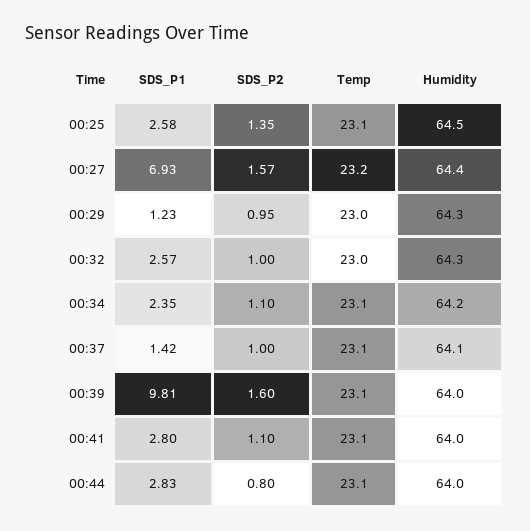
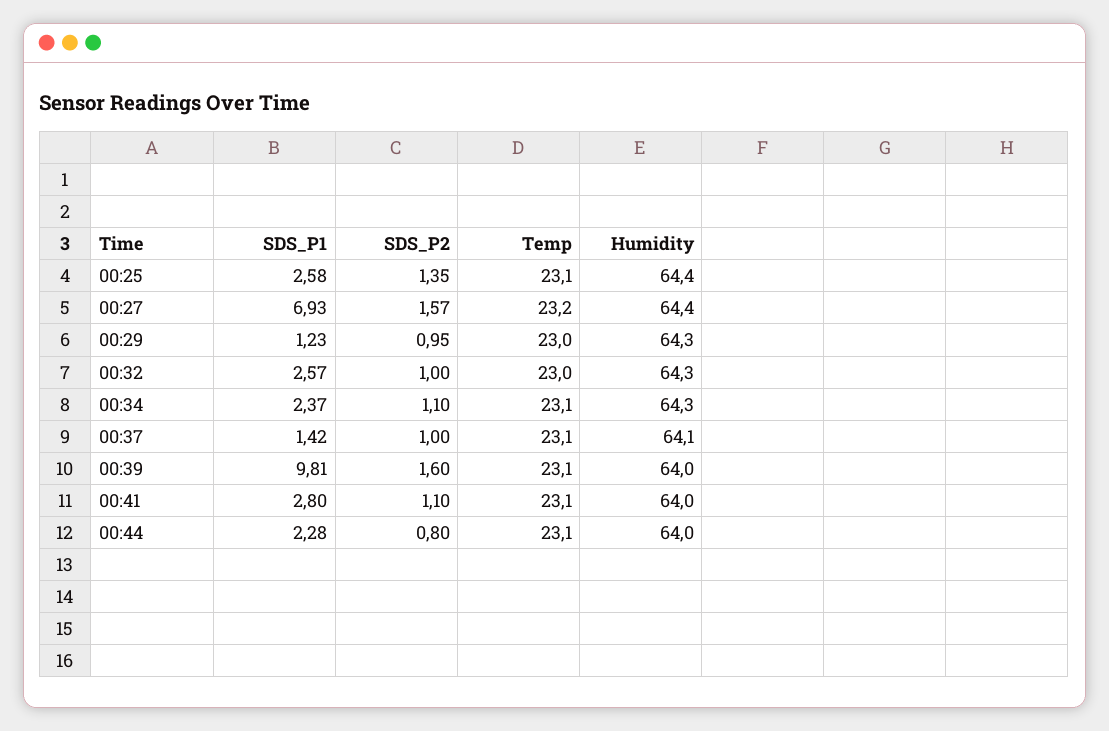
  {
    "SDS_P1": {
      "00:25": 2.58,
      "00:27": 6.93,
      "00:29": 1.23,
      "00:32": 2.57,
-     "00:34": 2.35,
+     "00:34": 2.37,
      "00:37": 1.42,
      "00:39": 9.81,
      "00:41": 2.8,
-     "00:44": 2.83
+     "00:44": 2.28
    },
    "SDS_P2": {
      "00:25": 1.35,
      "00:27": 1.57,
      "00:29": 0.95,
      "00:32": 1,
      "00:34": 1.1,
      "00:37": 1,
      "00:39": 1.6,
      "00:41": 1.1,
      "00:44": 0.8
    },
    "Temp": {
      "00:25": 23.1,
      "00:27": 23.2,
      "00:29": 23,
      "00:32": 23,
      "00:34": 23.1,
      "00:37": 23.1,
      "00:39": 23.1,
      "00:41": 23.1,
      "00:44": 23.1
    },
    "Humidity": {
-     "00:25": 64.5,
+     "00:25": 64.4,
      "00:27": 64.4,
      "00:29": 64.3,
      "00:32": 64.3,
-     "00:34": 64.2,
+     "00:34": 64.3,
      "00:37": 64.1,
      "00:39": 64,
      "00:41": 64,
      "00:44": 64
    }
  }

